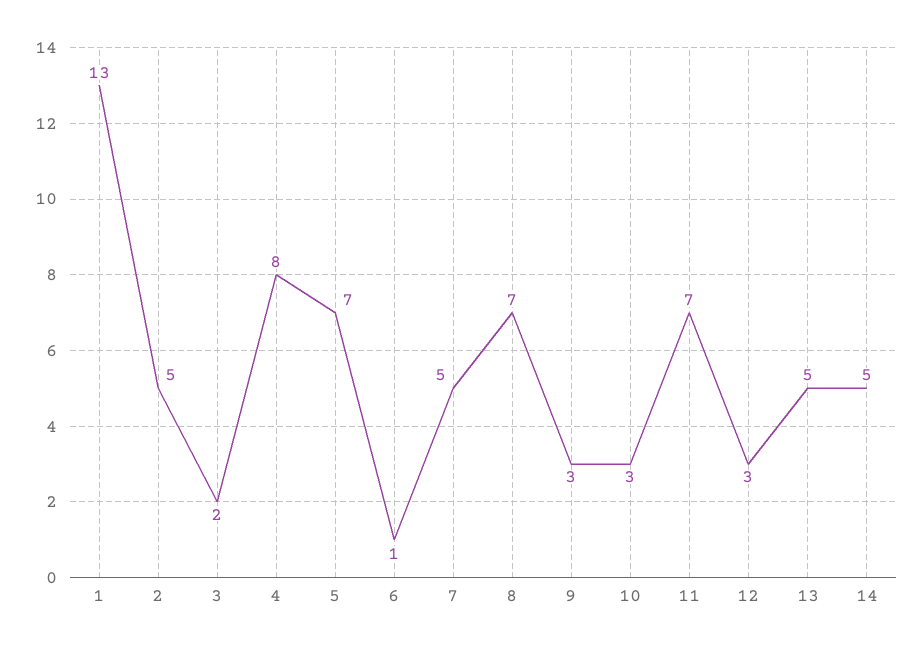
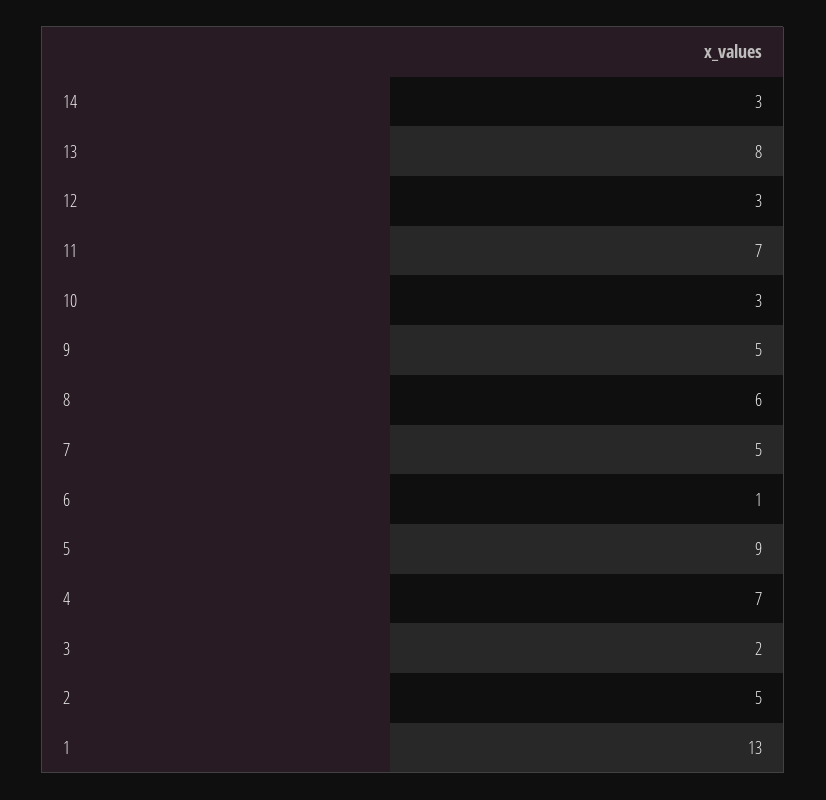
  {
    "1": 13,
    "2": 5,
    "3": 2,
-   "4": 8,
+   "4": 7,
-   "5": 7,
+   "5": 9,
    "6": 1,
    "7": 5,
-   "8": 7,
+   "8": 6,
-   "9": 3,
+   "9": 5,
    "10": 3,
    "11": 7,
    "12": 3,
-   "13": 5,
+   "13": 8,
-   "14": 5
+   "14": 3
  }

